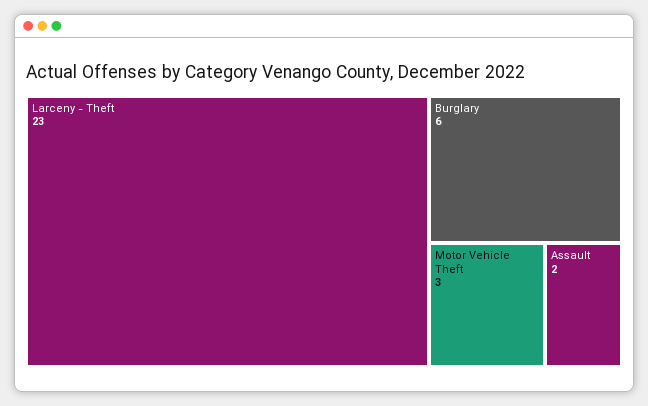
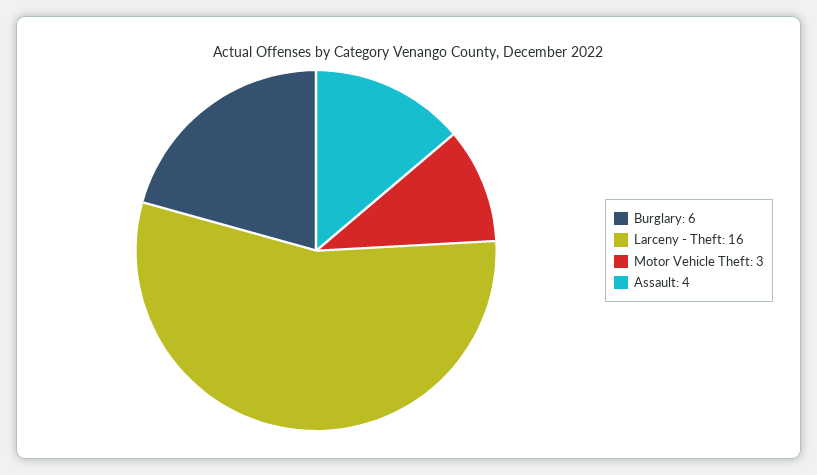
  {
-   "Larceny - Theft": 23,
+   "Larceny - Theft": 16,
    "Burglary": 6,
    "Motor Vehicle Theft": 3,
-   "Assault": 2
+   "Assault": 4
  }

